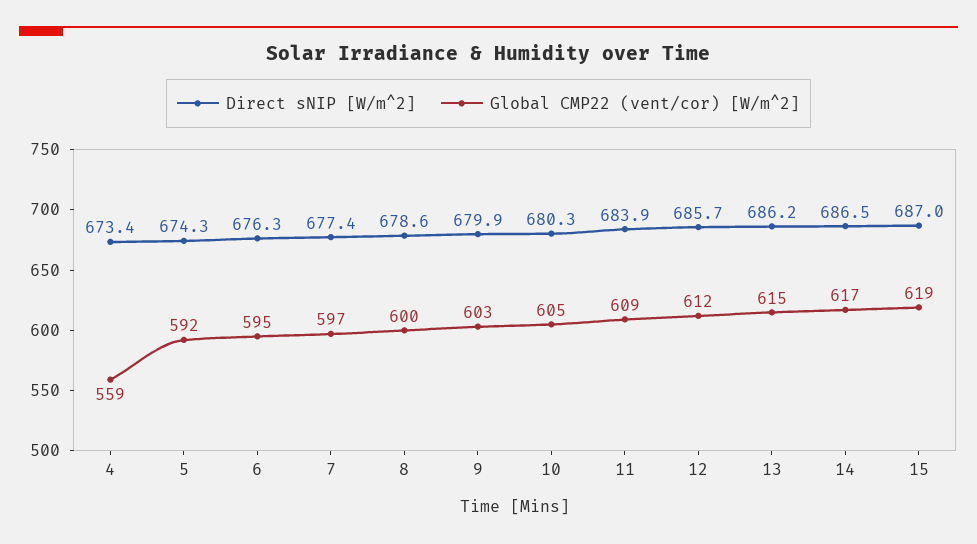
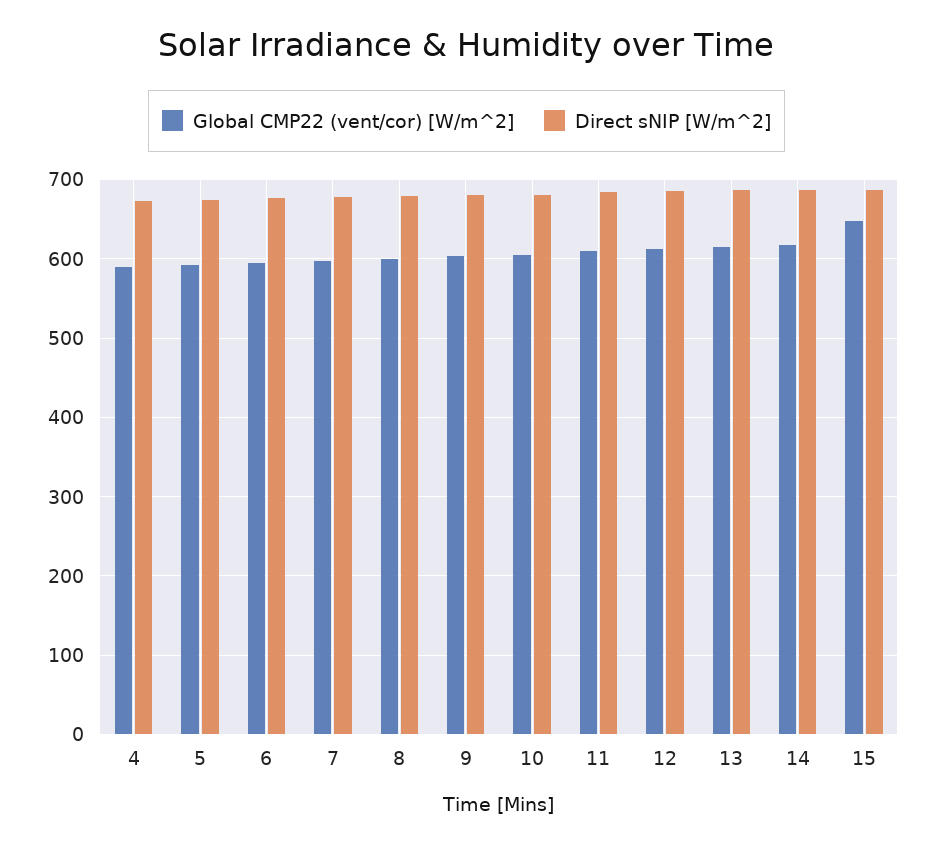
  {
    "Direct sNIP [W/m^2]": {
      "4": 673.4,
      "5": 674.3,
      "6": 676.3,
      "7": 677.4,
      "8": 678.6,
      "9": 679.9,
      "10": 680.3,
      "11": 683.9,
      "12": 685.7,
      "13": 686.2,
      "14": 686.5,
      "15": 687
    },
    "Global CMP22 (vent/cor) [W/m^2]": {
-     "4": 559,
+     "4": 590,
      "5": 592,
      "6": 595,
      "7": 597,
      "8": 600,
      "9": 603,
      "10": 605,
      "11": 609,
      "12": 612,
      "13": 615,
      "14": 617,
-     "15": 619
+     "15": 650
    }
  }

